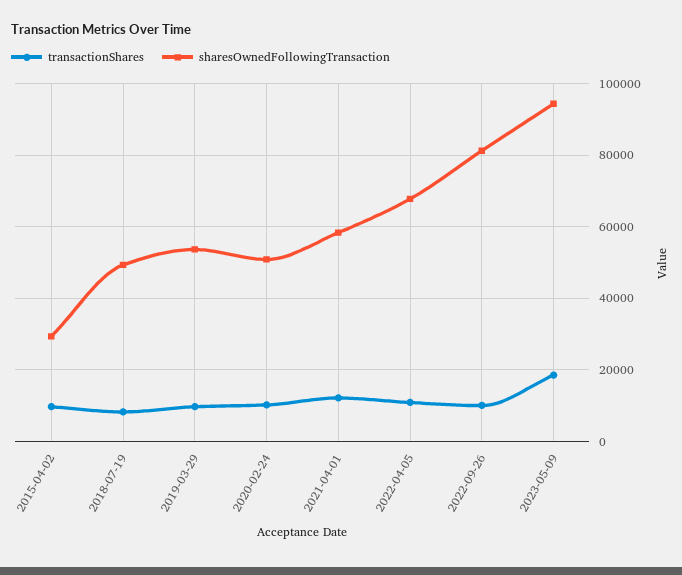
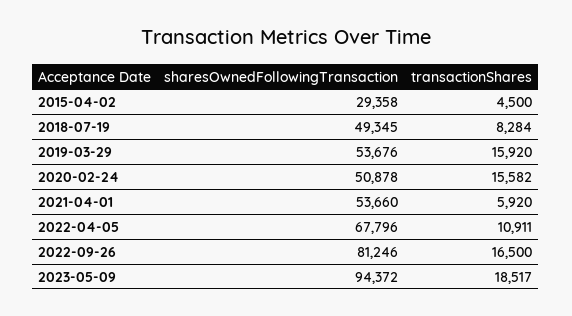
  {
    "transactionShares": {
-     "2015-04-02": 10000,
+     "2015-04-02": 4500,
      "2018-07-19": 8284,
-     "2019-03-29": 10000,
+     "2019-03-29": 15920,
-     "2020-02-24": 10000,
+     "2020-02-24": 15582,
-     "2021-04-01": 12000,
+     "2021-04-01": 5920,
      "2022-04-05": 10911,
-     "2022-09-26": 10000,
+     "2022-09-26": 16500,
      "2023-05-09": 18517
    },
    "sharesOwnedFollowingTransaction": {
      "2015-04-02": 29358,
      "2018-07-19": 49345,
      "2019-03-29": 53676,
      "2020-02-24": 50878,
-     "2021-04-01": 58000,
+     "2021-04-01": 53660,
      "2022-04-05": 67796,
      "2022-09-26": 81246,
      "2023-05-09": 94372
    }
  }

